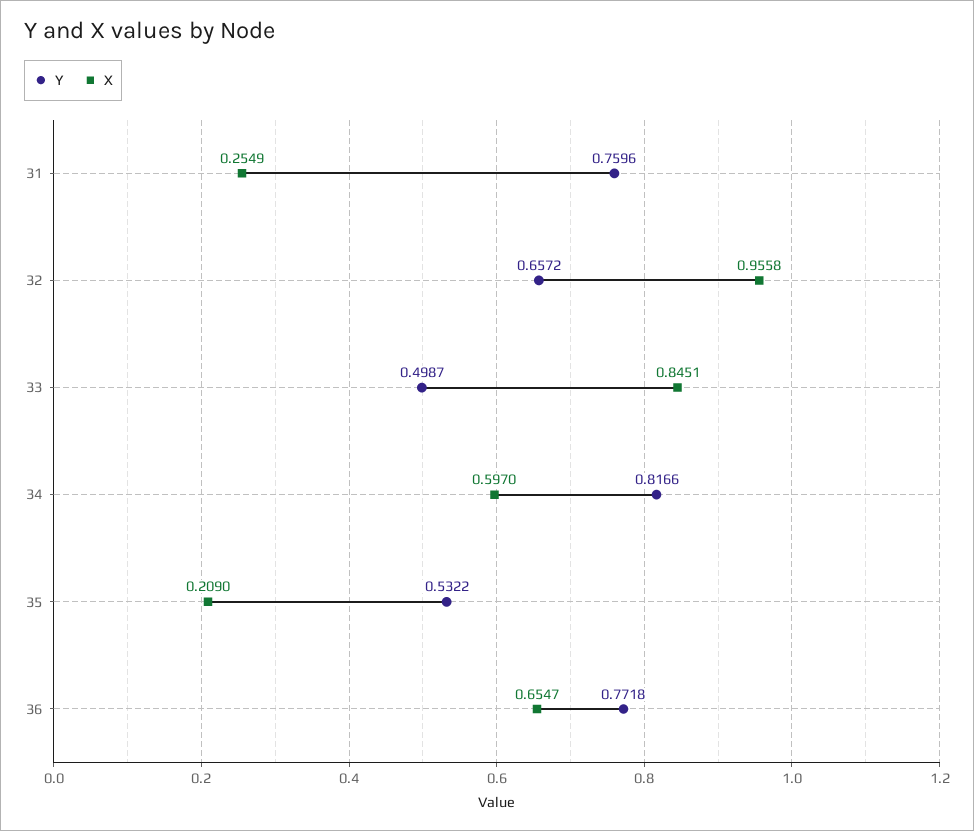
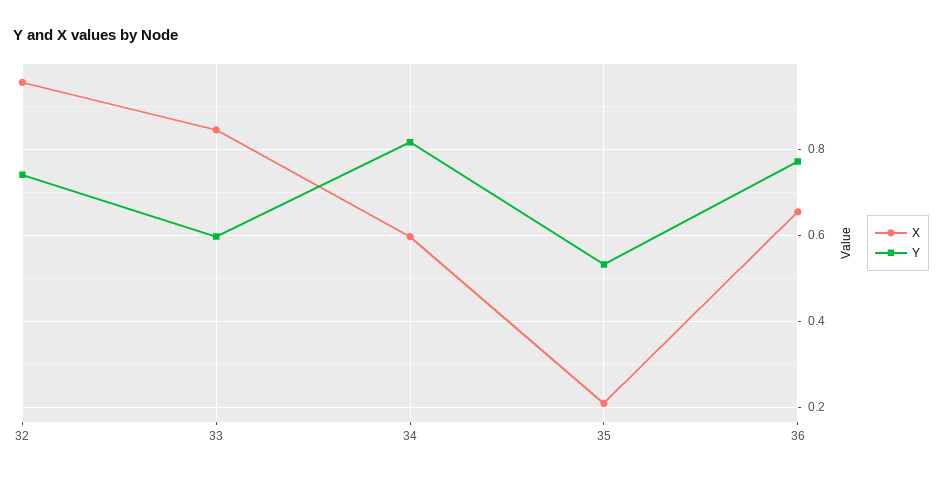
  {
    "Y": {
-     "31": 0.7596,
-     "32": 0.6572,
+     "32": 0.74,
-     "33": 0.4987,
+     "33": 0.6,
      "34": 0.8166,
      "35": 0.5322,
      "36": 0.7718
    },
    "X": {
-     "31": 0.2549,
      "32": 0.9558,
      "33": 0.8451,
      "34": 0.597,
      "35": 0.209,
      "36": 0.6547
    }
  }

